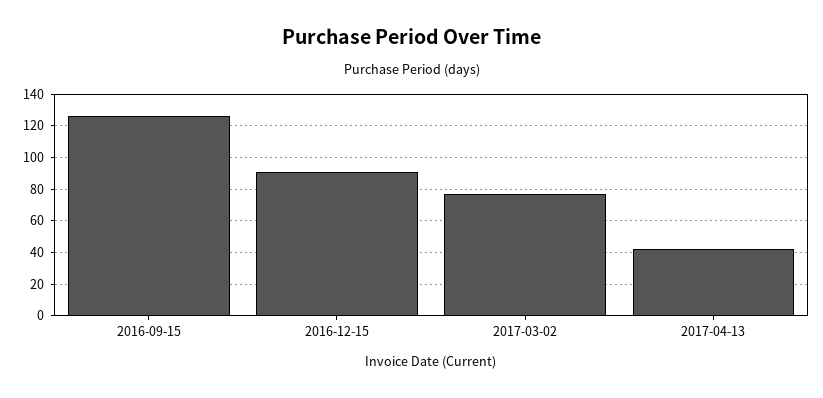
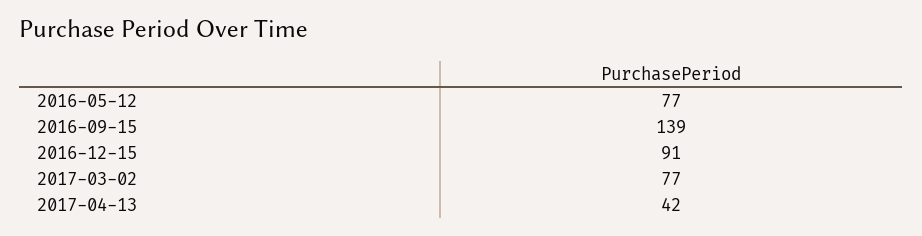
  {
-   "2016-09-15": 125,
+   "2016-09-15": 139,
    "2016-12-15": 91,
    "2017-03-02": 77,
-   "2017-04-13": 42
+   "2017-04-13": 42,
+   "2016-05-12": 77
  }

